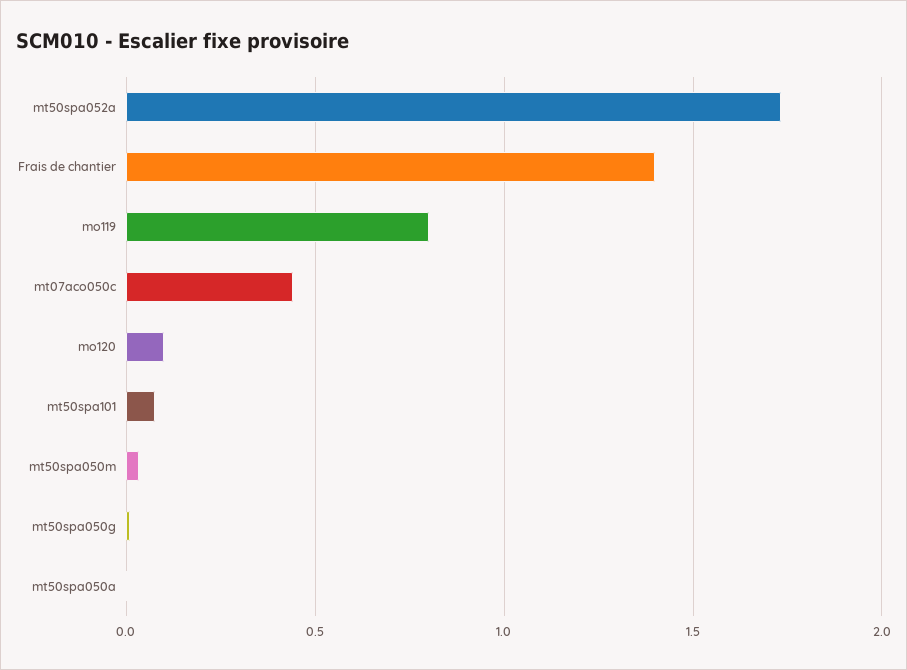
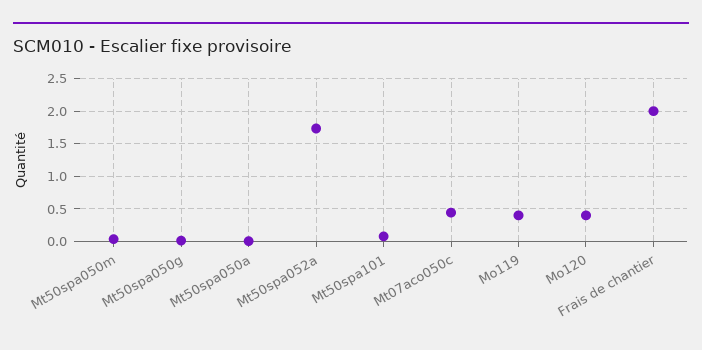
  {
    "mt50spa052a": 1.75,
-   "Frais de chantier": 1.4,
+   "Frais de chantier": 2,
-   "mo119": 0.8,
+   "mo119": 0.4,
    "mt07aco050c": 0.45,
-   "mo120": 0.1,
+   "mo120": 0.4,
    "mt50spa101": 0.1,
    "mt50spa050m": 0.05,
    "mt50spa050g": 0,
    "mt50spa050a": 0
  }

